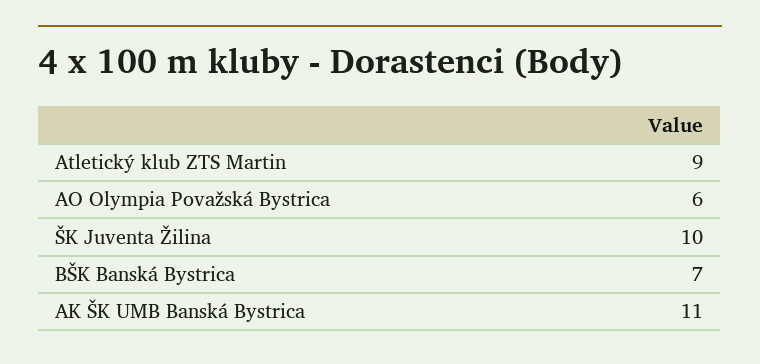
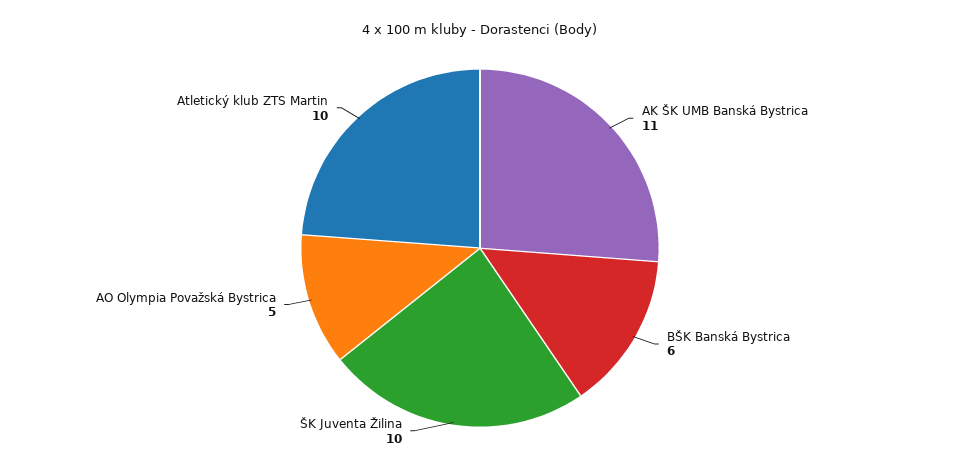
  {
-   "Atletický klub ZTS Martin": 9,
+   "Atletický klub ZTS Martin": 10,
-   "AO Olympia Považská Bystrica": 6,
+   "AO Olympia Považská Bystrica": 5,
    "ŠK Juventa Žilina": 10,
-   "BŠK Banská Bystrica": 7,
+   "BŠK Banská Bystrica": 6,
    "AK ŠK UMB Banská Bystrica": 11
  }

